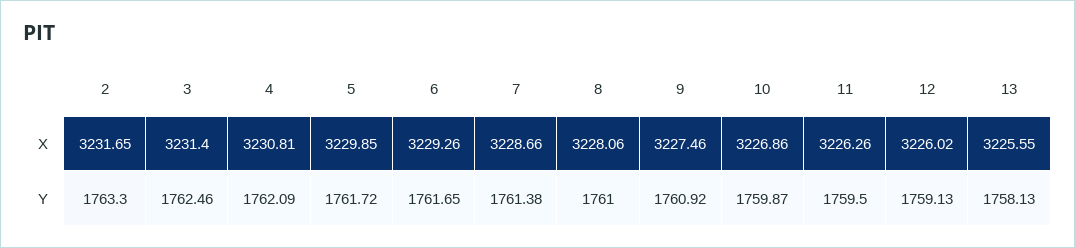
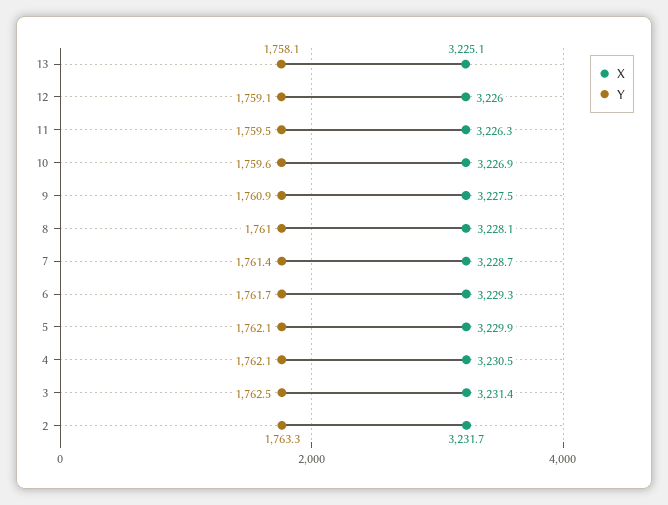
  {
    "X": {
      "2": 3231.65,
      "3": 3231.4,
-     "4": 3230.81,
+     "4": 3230.5,
      "5": 3229.85,
      "6": 3229.26,
      "7": 3228.66,
      "8": 3228.06,
      "9": 3227.46,
      "10": 3226.86,
      "11": 3226.26,
      "12": 3226.02,
-     "13": 3225.55
+     "13": 3225.1
    },
    "Y": {
      "2": 1763.3,
      "3": 1762.46,
      "4": 1762.09,
-     "5": 1761.72,
+     "5": 1762.1,
      "6": 1761.65,
      "7": 1761.38,
      "8": 1761,
      "9": 1760.92,
-     "10": 1759.87,
+     "10": 1759.6,
      "11": 1759.5,
      "12": 1759.13,
      "13": 1758.13
    }
  }

